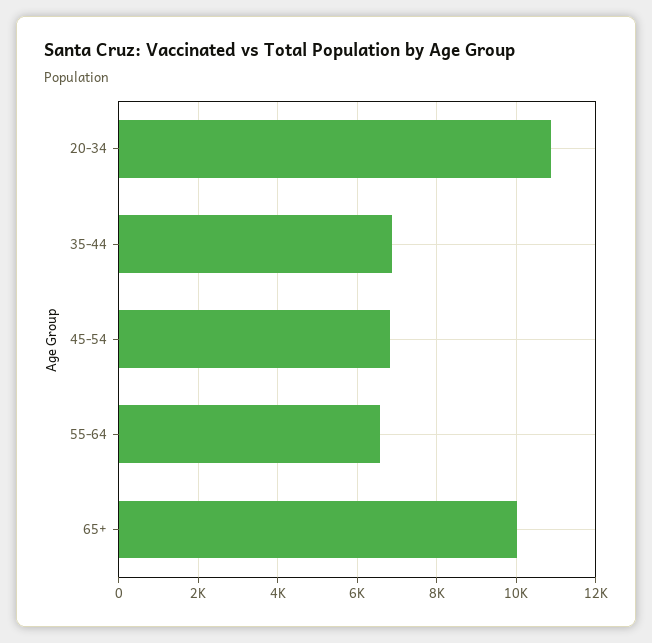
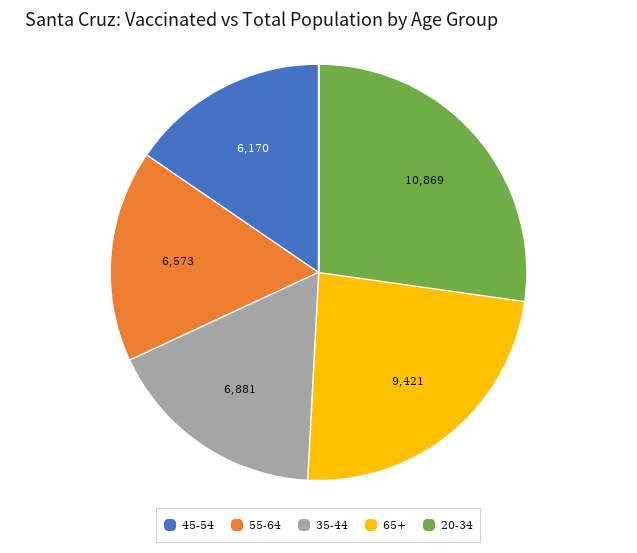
  {
    "20-34": 10869,
    "35-44": 6881,
-   "45-54": 6800,
+   "45-54": 6170,
    "55-64": 6573,
-   "65+": 10000
+   "65+": 9421
  }

